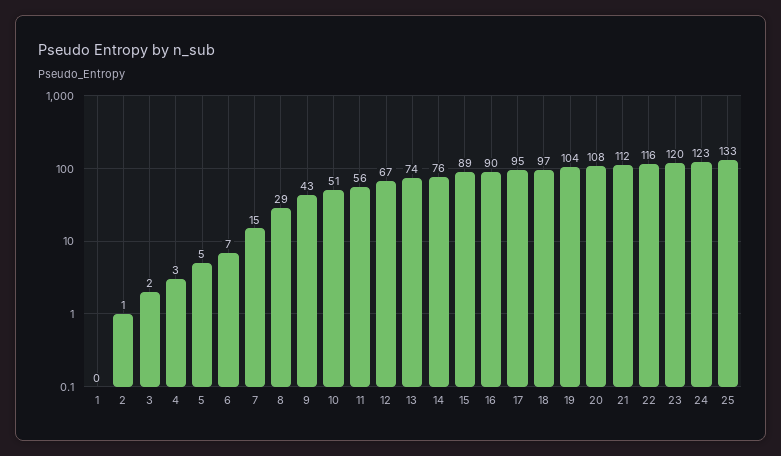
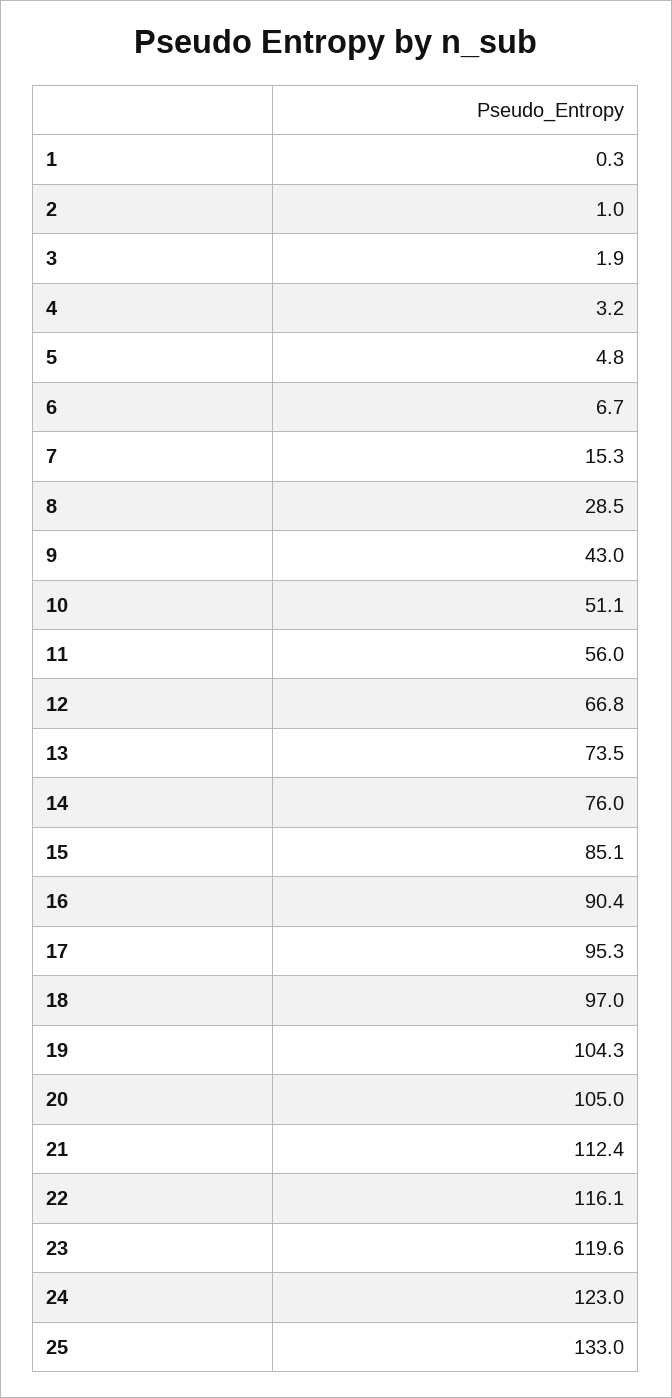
  {
    "1": 0.3,
    "2": 1,
    "3": 1.9,
    "4": 3.2,
    "5": 4.8,
    "6": 6.7,
    "7": 15.3,
    "8": 28.5,
    "9": 43,
    "10": 51.1,
    "11": 56,
    "12": 66.8,
    "13": 73.5,
    "14": 76,
-   "15": 89,
+   "15": 85.1,
    "16": 90.4,
    "17": 95.3,
    "18": 97,
    "19": 104.3,
-   "20": 108,
+   "20": 105,
    "21": 112.4,
    "22": 116.1,
    "23": 119.6,
    "24": 123,
    "25": 133
  }

